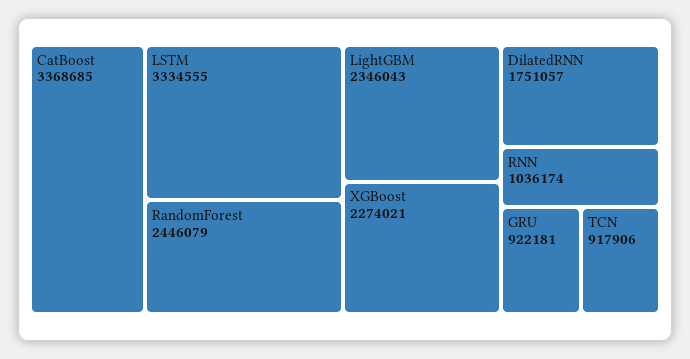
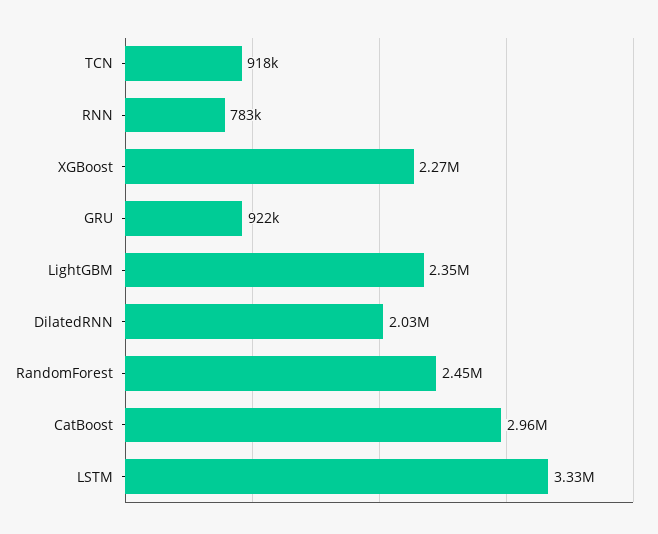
  {
-   "CatBoost": 3368685,
+   "CatBoost": 2960000,
    "LSTM": 3334555,
    "RandomForest": 2446079,
    "LightGBM": 2346043,
    "XGBoost": 2274021,
-   "DilatedRNN": 1751057,
+   "DilatedRNN": 2030000,
-   "RNN": 1036174,
+   "RNN": 783000,
    "GRU": 922181,
    "TCN": 917906
  }

